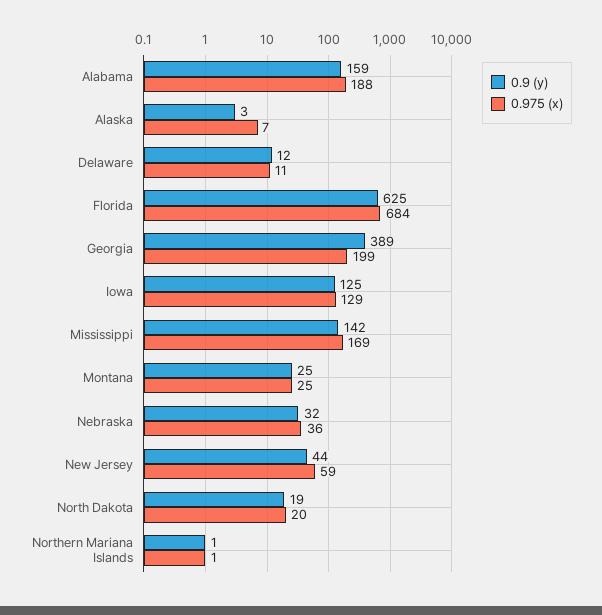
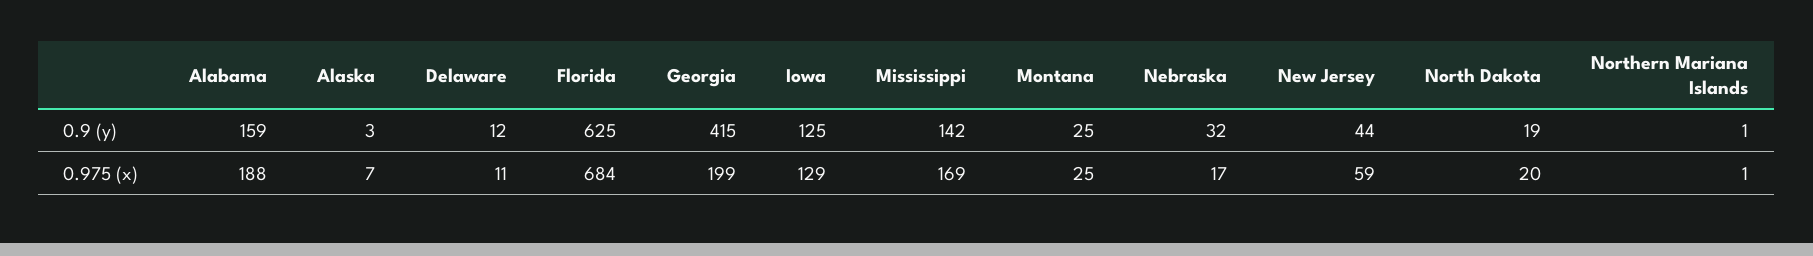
  {
    "0.9 (y)": {
      "Alabama": 159,
      "Alaska": 3,
      "Delaware": 12,
      "Florida": 625,
-     "Georgia": 389,
+     "Georgia": 415,
      "Iowa": 125,
      "Mississippi": 142,
      "Montana": 25,
      "Nebraska": 32,
      "New Jersey": 44,
      "North Dakota": 19,
      "Northern Mariana Islands": 1
    },
    "0.975 (x)": {
      "Alabama": 188,
      "Alaska": 7,
      "Delaware": 11,
      "Florida": 684,
      "Georgia": 199,
      "Iowa": 129,
      "Mississippi": 169,
      "Montana": 25,
-     "Nebraska": 36,
+     "Nebraska": 17,
      "New Jersey": 59,
      "North Dakota": 20,
      "Northern Mariana Islands": 1
    }
  }

